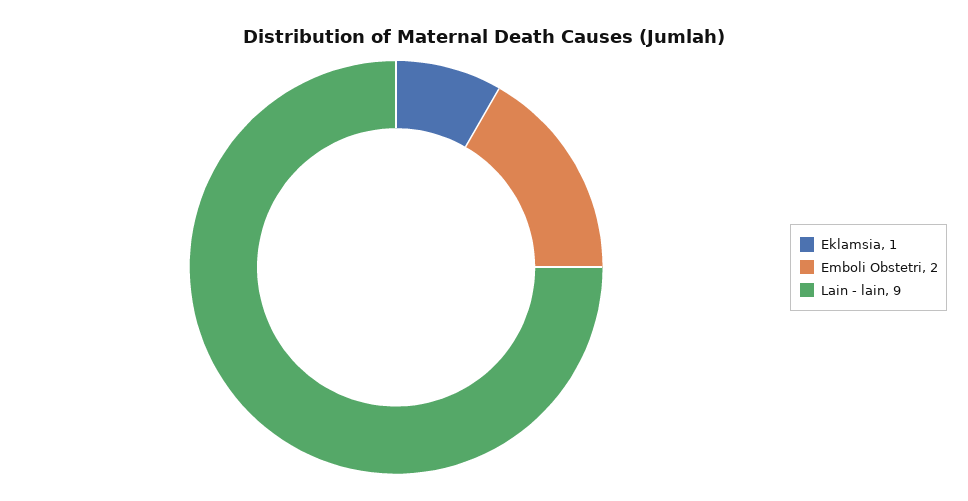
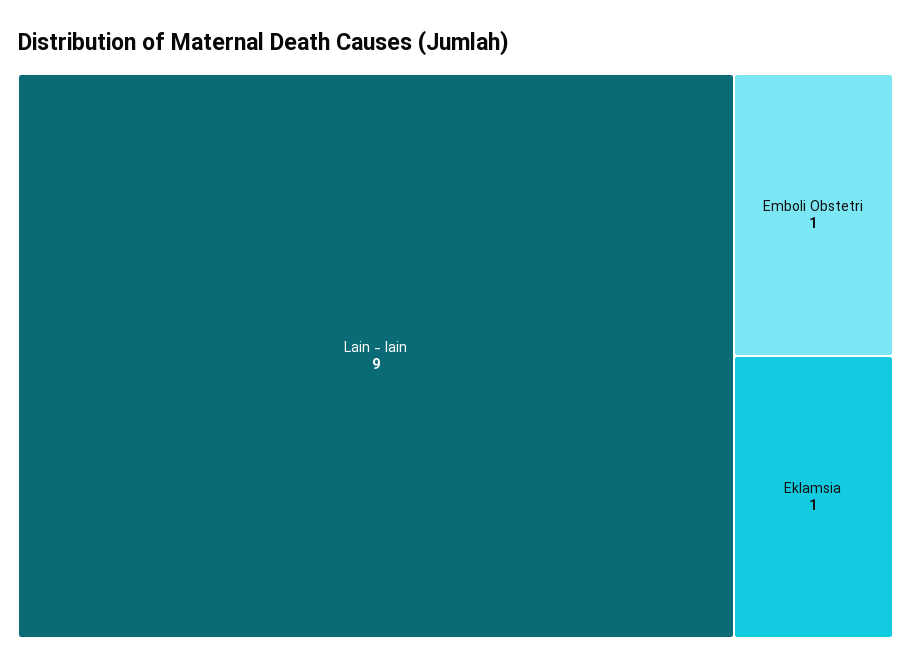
  {
    "Eklamsia": 1,
-   "Emboli Obstetri": 2,
+   "Emboli Obstetri": 1,
    "Lain - lain": 9
  }

